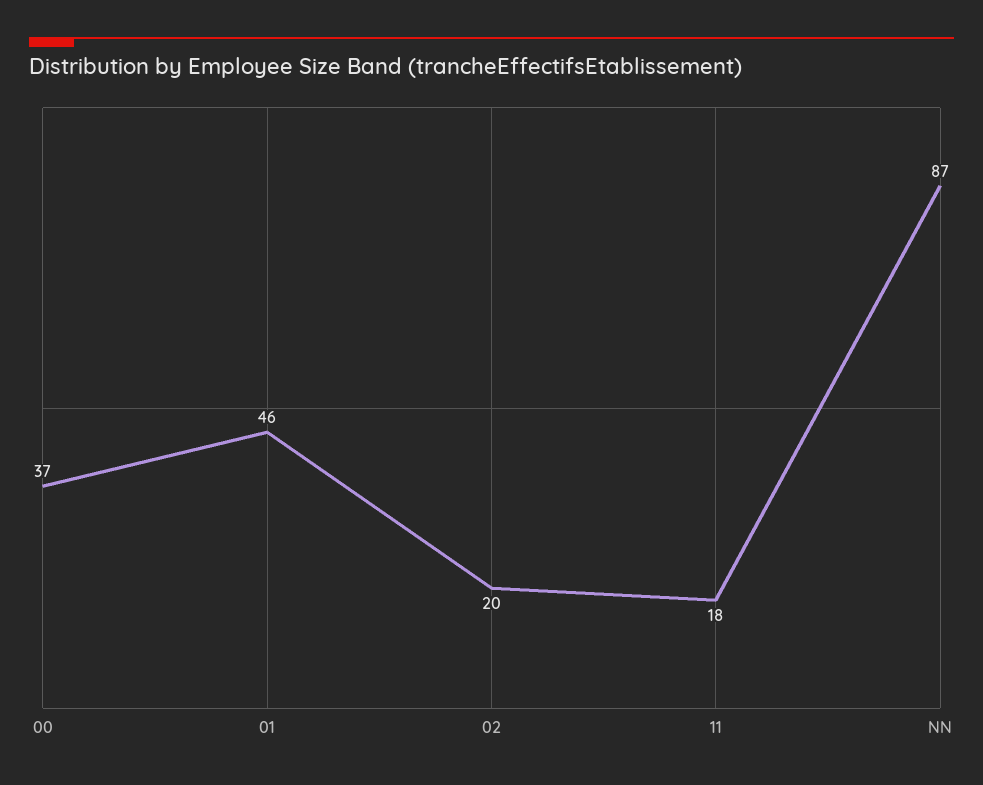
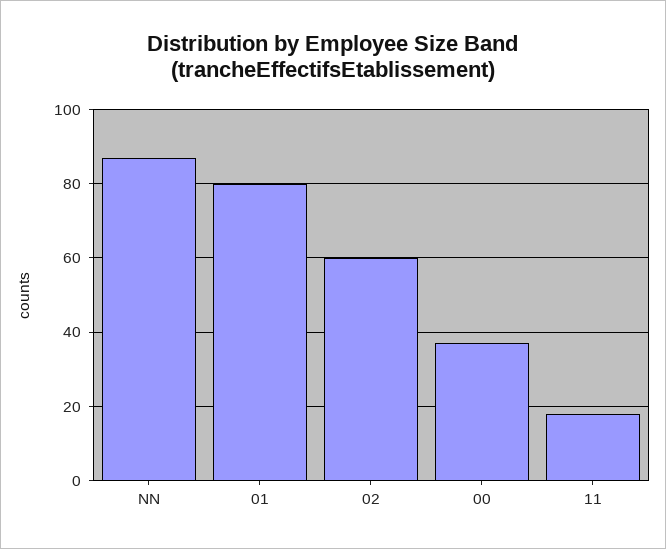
  {
    "00": 37,
-   "01": 46,
+   "01": 80,
-   "02": 20,
+   "02": 60,
    "11": 18,
    "NN": 87
  }

